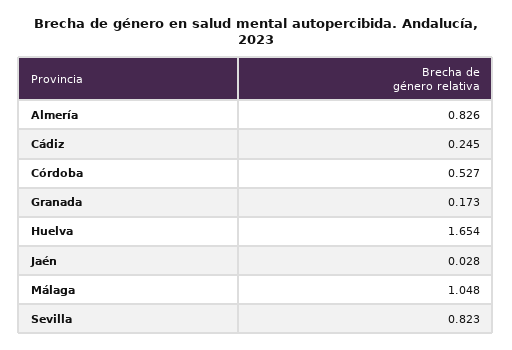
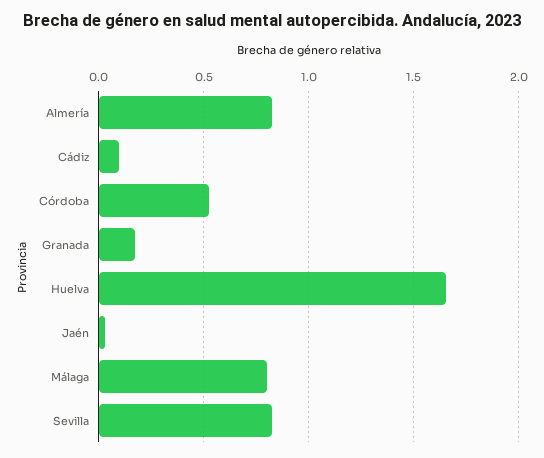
  {
    "Almería": 0.826,
-   "Cádiz": 0.245,
+   "Cádiz": 0.1,
    "Córdoba": 0.527,
    "Granada": 0.173,
    "Huelva": 1.654,
    "Jaén": 0.028,
-   "Málaga": 1.048,
+   "Málaga": 0.8,
    "Sevilla": 0.823
  }

